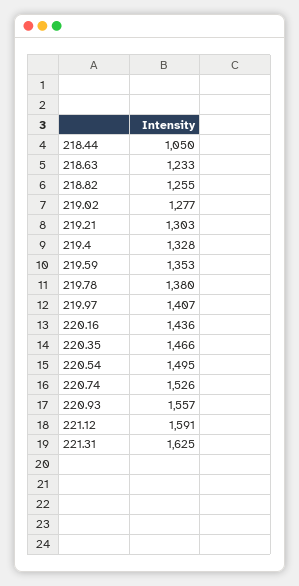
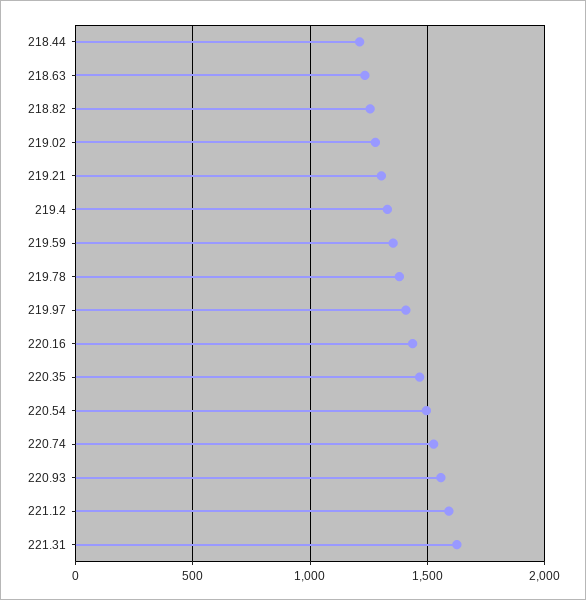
  {
-   "218.44": 1050,
+   "218.44": 1200,
    "218.63": 1233,
    "218.82": 1255,
    "219.02": 1277,
    "219.21": 1303,
    "219.4": 1328,
    "219.59": 1353,
    "219.78": 1380,
    "219.97": 1407,
    "220.16": 1436,
    "220.35": 1466,
    "220.54": 1495,
    "220.74": 1526,
    "220.93": 1557,
    "221.12": 1591,
    "221.31": 1625
  }

